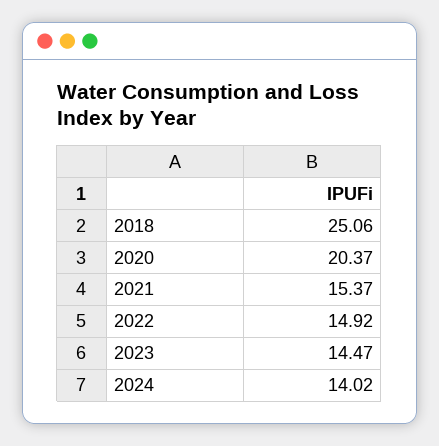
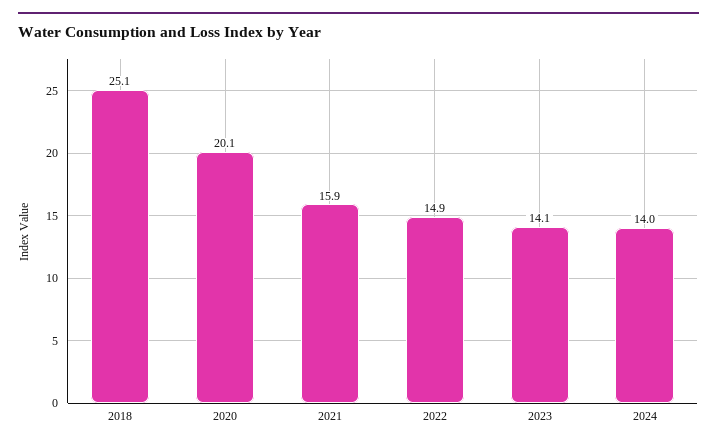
  {
    "2018": 25.06,
-   "2020": 20.37,
+   "2020": 20.1,
-   "2021": 15.37,
+   "2021": 15.9,
    "2022": 14.92,
-   "2023": 14.47,
+   "2023": 14.1,
    "2024": 14.02
  }

